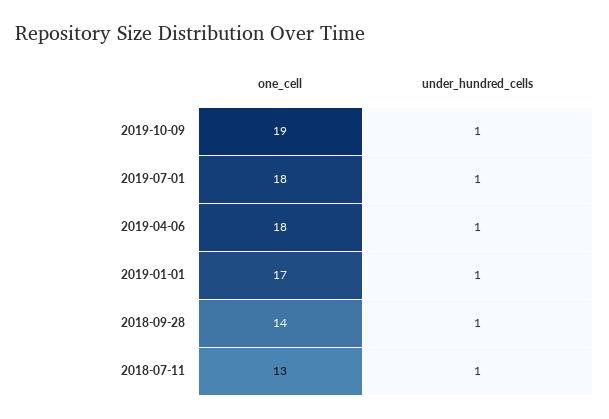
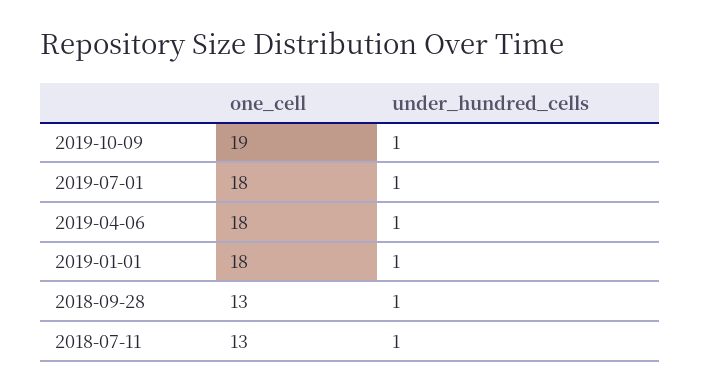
  {
    "one_cell": {
      "2019-10-09": 19,
      "2019-07-01": 18,
      "2019-04-06": 18,
-     "2019-01-01": 17,
+     "2019-01-01": 18,
-     "2018-09-28": 14,
+     "2018-09-28": 13,
      "2018-07-11": 13
    },
    "under_hundred_cells": {
      "2019-10-09": 1,
      "2019-07-01": 1,
      "2019-04-06": 1,
      "2019-01-01": 1,
      "2018-09-28": 1,
      "2018-07-11": 1
    }
  }

